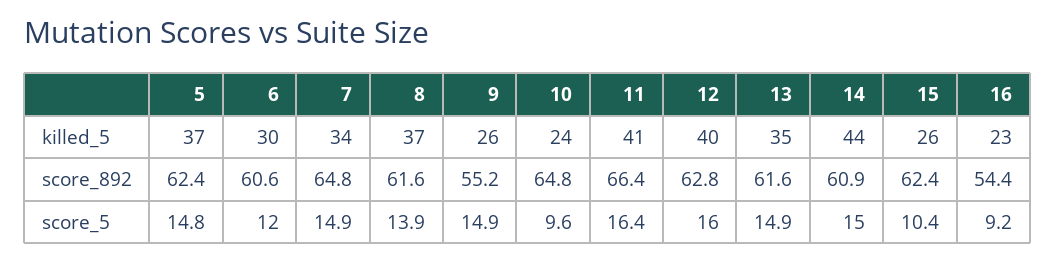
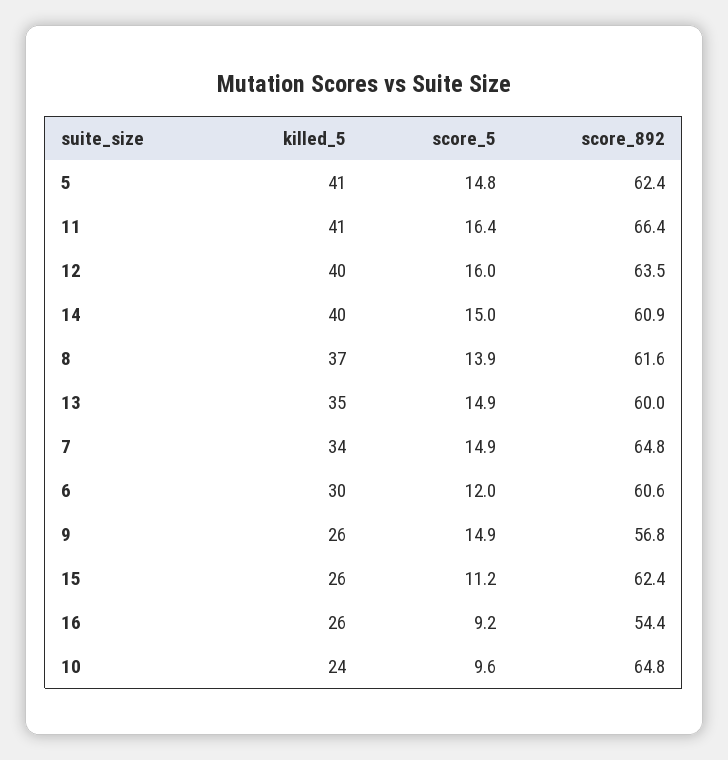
  {
    "5": {
-     "killed_5": 37,
+     "killed_5": 41,
      "score_892": 62.4,
      "score_5": 14.8
    },
    "6": {
      "killed_5": 30,
      "score_892": 60.6,
      "score_5": 12
    },
    "7": {
      "killed_5": 34,
      "score_892": 64.8,
      "score_5": 14.9
    },
    "8": {
      "killed_5": 37,
      "score_892": 61.6,
      "score_5": 13.9
    },
    "9": {
      "killed_5": 26,
-     "score_892": 55.2,
+     "score_892": 56.8,
      "score_5": 14.9
    },
    "10": {
      "killed_5": 24,
      "score_892": 64.8,
      "score_5": 9.6
    },
    "11": {
      "killed_5": 41,
      "score_892": 66.4,
      "score_5": 16.4
    },
    "12": {
      "killed_5": 40,
-     "score_892": 62.8,
+     "score_892": 63.5,
      "score_5": 16
    },
    "13": {
      "killed_5": 35,
-     "score_892": 61.6,
+     "score_892": 60,
      "score_5": 14.9
    },
    "14": {
-     "killed_5": 44,
+     "killed_5": 40,
      "score_892": 60.9,
      "score_5": 15
    },
    "15": {
      "killed_5": 26,
      "score_892": 62.4,
-     "score_5": 10.4
+     "score_5": 11.2
    },
    "16": {
-     "killed_5": 23,
+     "killed_5": 26,
      "score_892": 54.4,
      "score_5": 9.2
    }
  }

